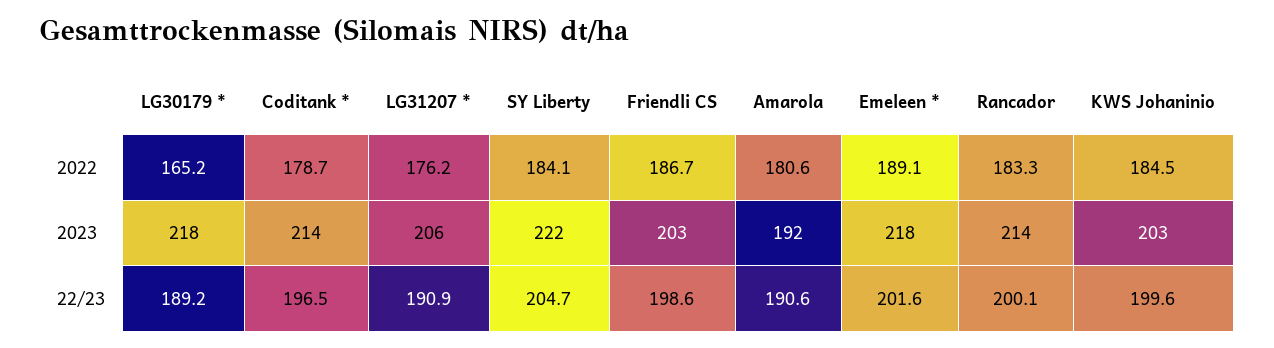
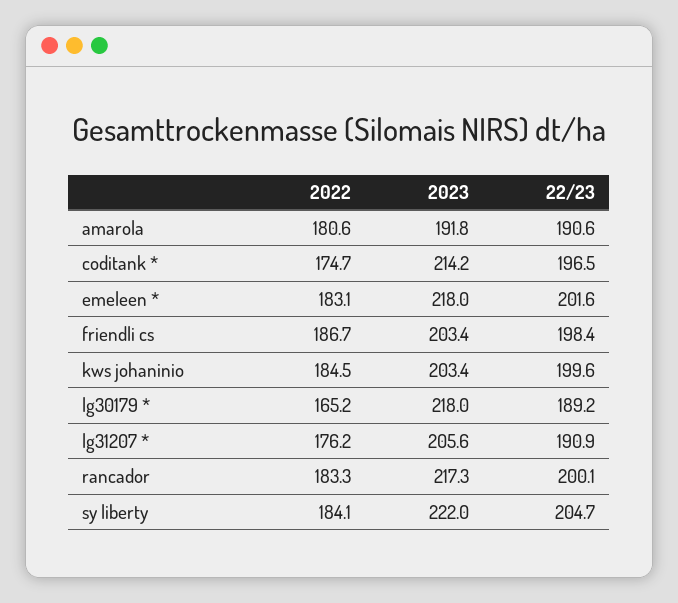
  {
    "LG30179 *": {
      "2022": 165.2,
      "2023": 218,
      "22/23": 189.2
    },
    "Coditank *": {
-     "2022": 178.7,
+     "2022": 174.7,
      "2023": 214.2,
      "22/23": 196.5
    },
    "LG31207 *": {
      "2022": 176.2,
      "2023": 205.6,
      "22/23": 190.9
    },
    "SY Liberty": {
      "2022": 184.1,
      "2023": 222,
      "22/23": 204.7
    },
    "Friendli CS": {
      "2022": 186.7,
      "2023": 203.4,
-     "22/23": 198.6
+     "22/23": 198.4
    },
    "Amarola": {
      "2022": 180.6,
      "2023": 191.8,
      "22/23": 190.6
    },
    "Emeleen *": {
-     "2022": 189.1,
+     "2022": 183.1,
      "2023": 218,
      "22/23": 201.6
    },
    "Rancador": {
      "2022": 183.3,
-     "2023": 214,
+     "2023": 217.3,
      "22/23": 200.1
    },
    "KWS Johaninio": {
      "2022": 184.5,
      "2023": 203.4,
      "22/23": 199.6
    }
  }

